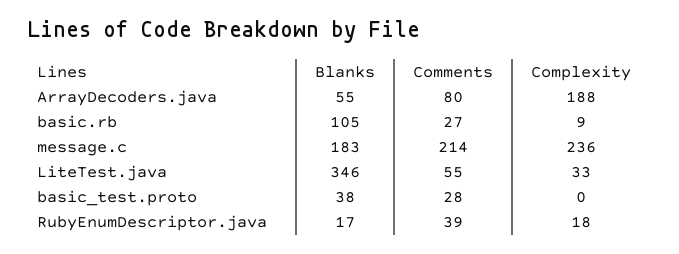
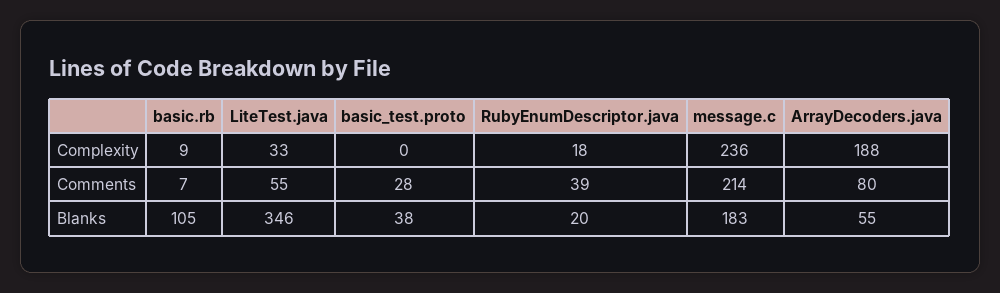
  {
    "Blanks": {
      "ArrayDecoders.java": 55,
      "basic.rb": 105,
      "message.c": 183,
      "LiteTest.java": 346,
      "basic_test.proto": 38,
-     "RubyEnumDescriptor.java": 17
+     "RubyEnumDescriptor.java": 20
    },
    "Comments": {
      "ArrayDecoders.java": 80,
-     "basic.rb": 27,
+     "basic.rb": 7,
      "message.c": 214,
      "LiteTest.java": 55,
      "basic_test.proto": 28,
      "RubyEnumDescriptor.java": 39
    },
    "Complexity": {
      "ArrayDecoders.java": 188,
      "basic.rb": 9,
      "message.c": 236,
      "LiteTest.java": 33,
      "basic_test.proto": 0,
      "RubyEnumDescriptor.java": 18
    }
  }

